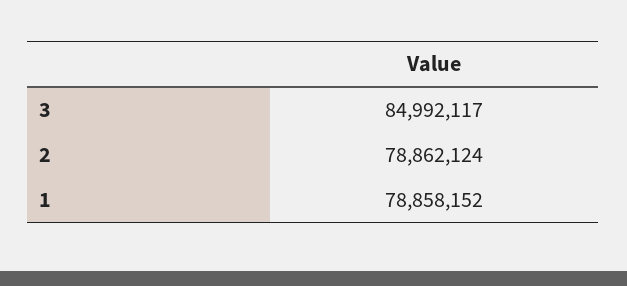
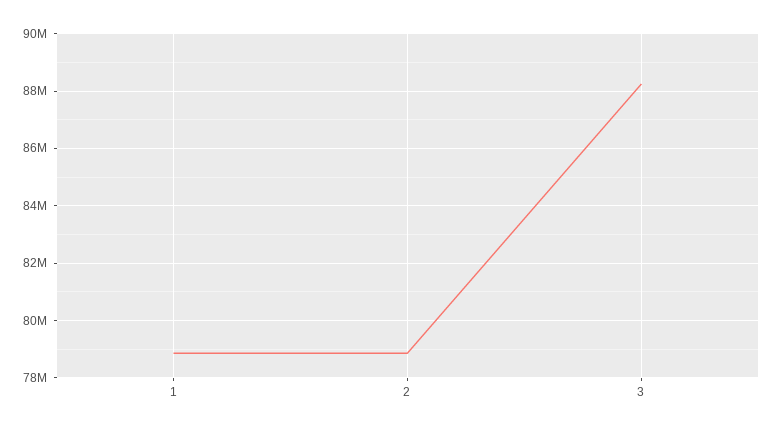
  {
-   "3": 84992117,
+   "3": 88250000,
    "2": 78862124,
    "1": 78858152
  }

